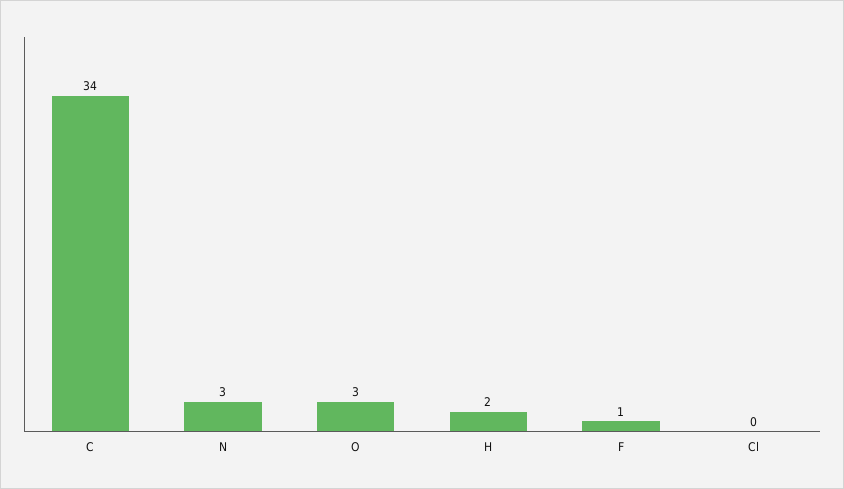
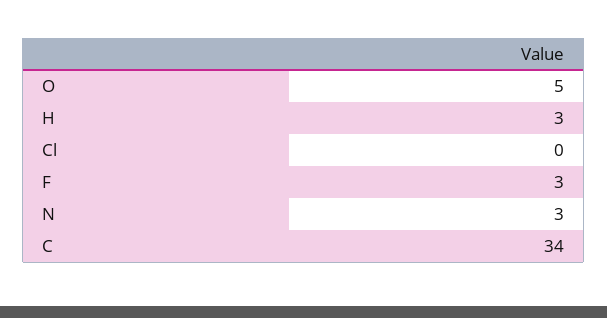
  {
    "C": 34,
    "N": 3,
-   "O": 3,
+   "O": 5,
-   "H": 2,
+   "H": 3,
-   "F": 1,
+   "F": 3,
    "Cl": 0
  }

